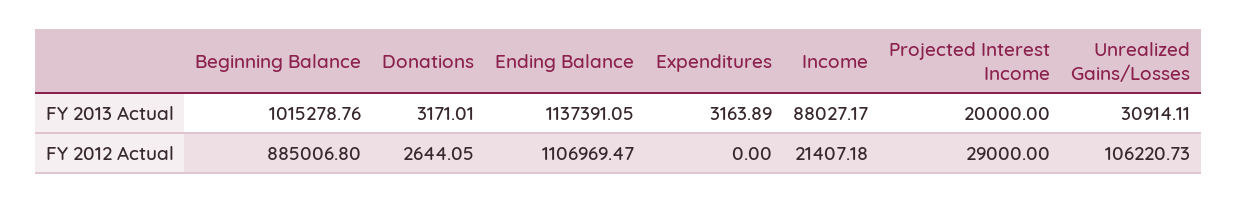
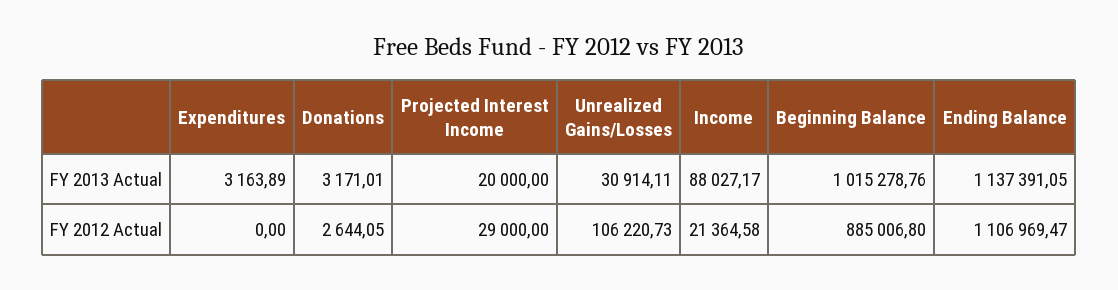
  {
    "Beginning Balance": {
      "FY 2013 Actual": 1015278.76,
      "FY 2012 Actual": 885006.8
    },
    "Donations": {
      "FY 2013 Actual": 3171.01,
      "FY 2012 Actual": 2644.05
    },
    "Ending Balance": {
      "FY 2013 Actual": 1137391.05,
      "FY 2012 Actual": 1106969.47
    },
    "Expenditures": {
      "FY 2013 Actual": 3163.89,
      "FY 2012 Actual": 0
    },
    "Income": {
      "FY 2013 Actual": 88027.17,
-     "FY 2012 Actual": 21407.18
+     "FY 2012 Actual": 21364.58
    },
    "Projected Interest Income": {
      "FY 2013 Actual": 20000,
      "FY 2012 Actual": 29000
    },
    "Unrealized Gains/Losses": {
      "FY 2013 Actual": 30914.11,
      "FY 2012 Actual": 106220.73
    }
  }

